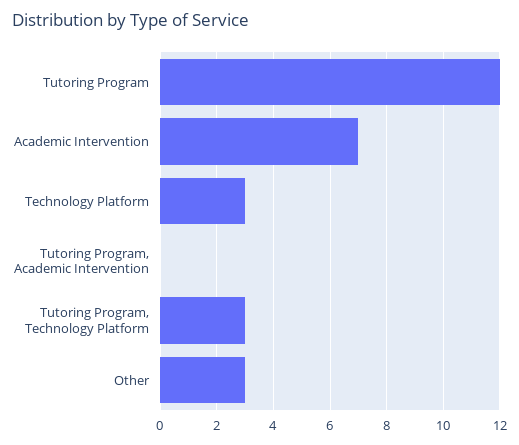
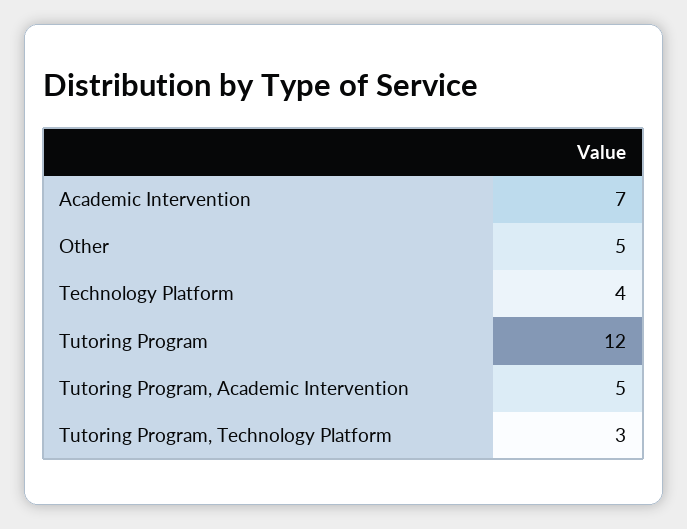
  {
    "Tutoring Program": 12,
    "Academic Intervention": 7,
-   "Technology Platform": 3,
+   "Technology Platform": 4,
-   "Tutoring Program, Academic Intervention": 0,
+   "Tutoring Program, Academic Intervention": 5,
    "Tutoring Program, Technology Platform": 3,
-   "Other": 3
+   "Other": 5
  }

